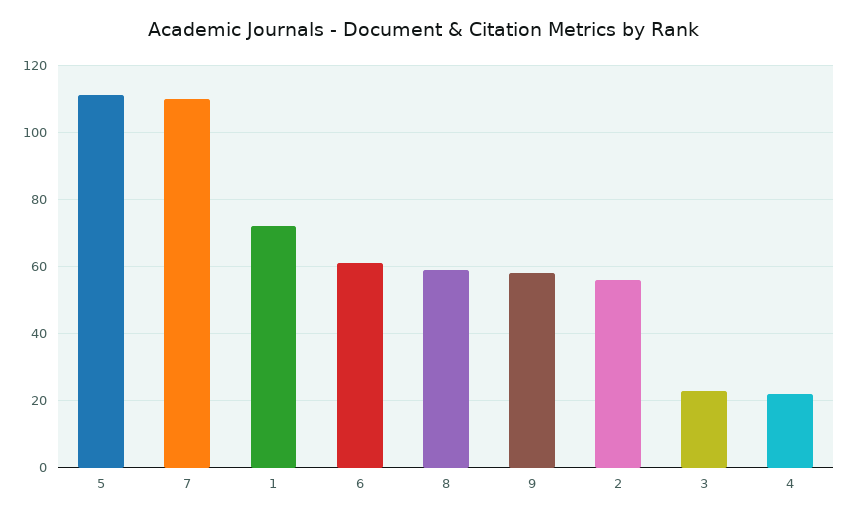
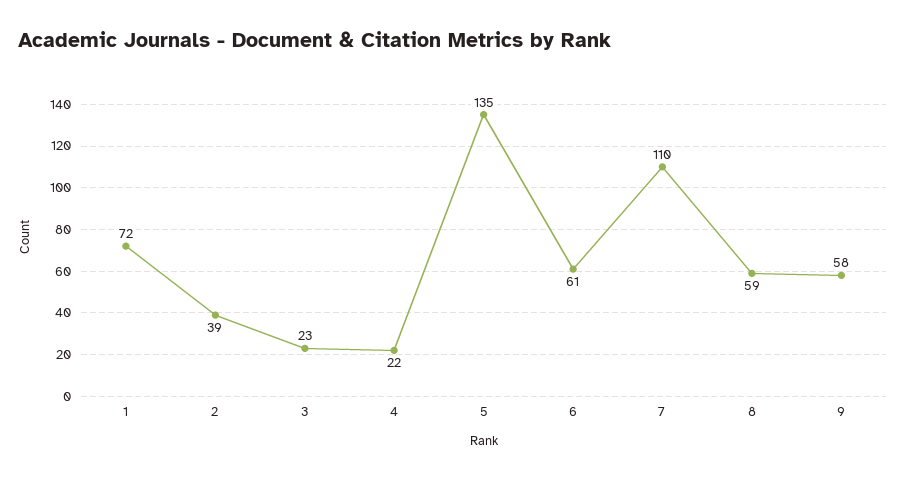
  {
-   "5": 110,
+   "5": 135,
    "7": 110,
    "1": 72,
    "6": 61,
    "8": 59,
    "9": 58,
-   "2": 55,
+   "2": 39,
    "3": 23,
    "4": 22
  }

